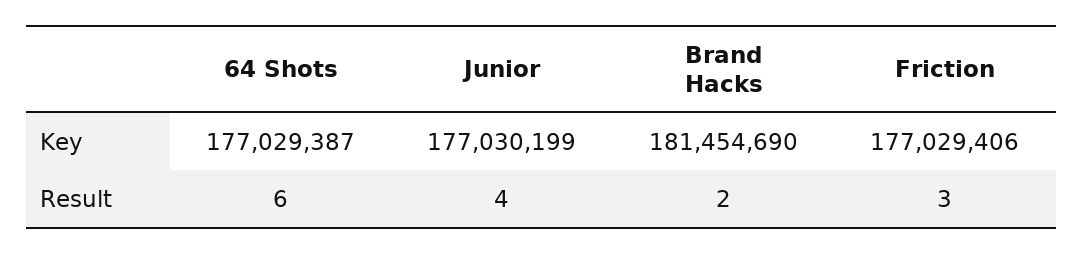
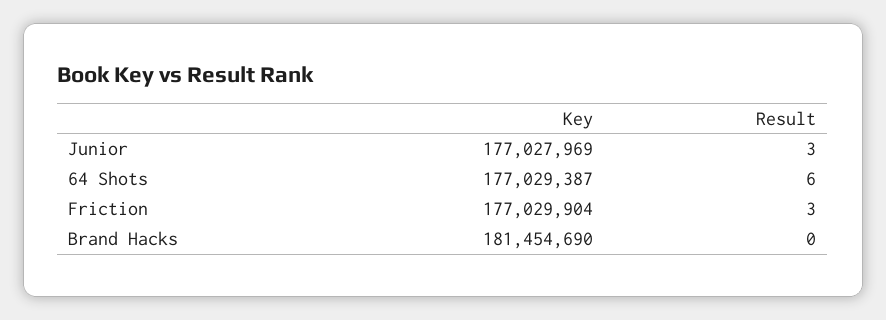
  {
    "64 Shots": {
      "Key": 177029387,
      "Result": 6
    },
    "Junior": {
-     "Key": 177030199,
+     "Key": 177027969,
-     "Result": 4
+     "Result": 3
    },
    "Brand Hacks": {
      "Key": 181454690,
-     "Result": 2
+     "Result": 0
    },
    "Friction": {
-     "Key": 177029406,
+     "Key": 177029904,
      "Result": 3
    }
  }

